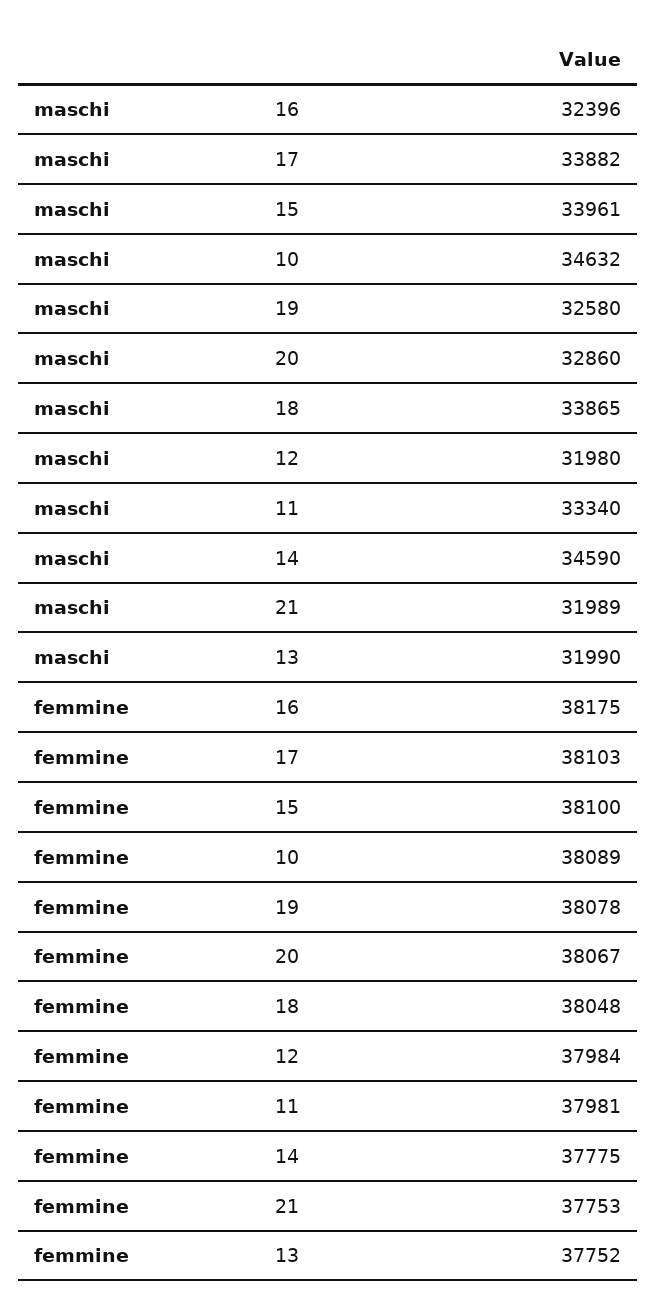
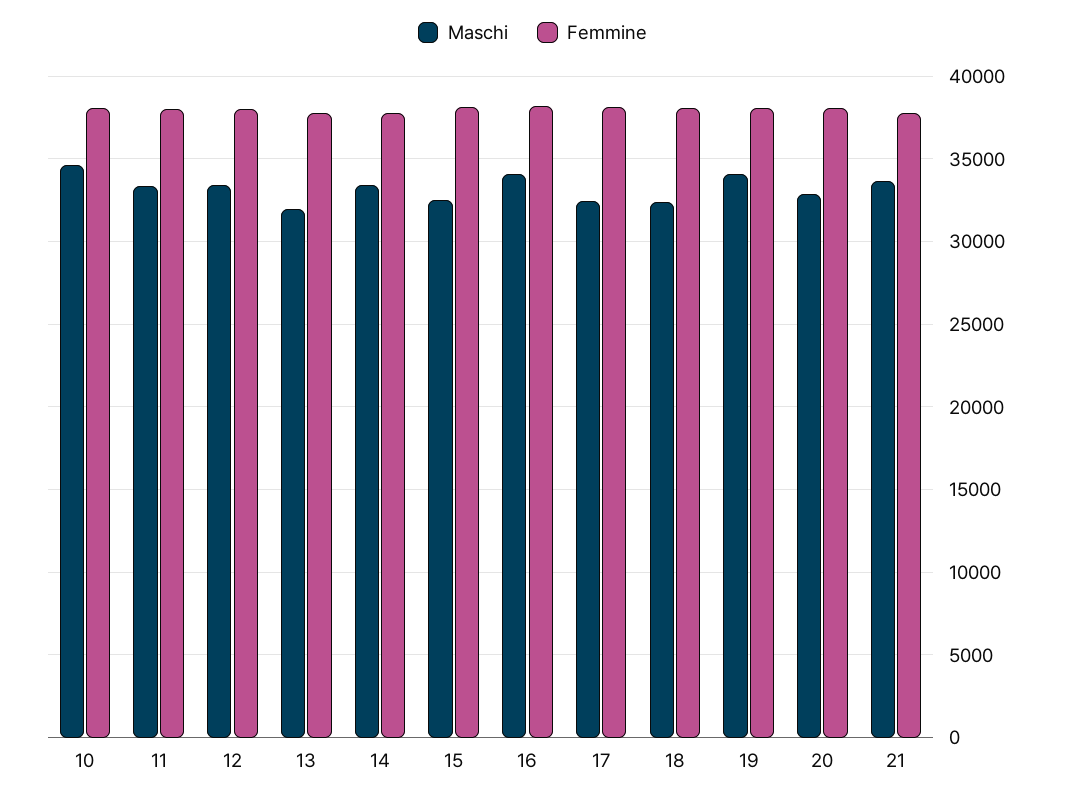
  {
    "maschi": {
-     "16": 32396,
+     "16": 34000,
-     "17": 33882,
+     "17": 32500,
-     "15": 33961,
+     "15": 32500,
      "10": 34632,
-     "19": 32580,
+     "19": 34000,
      "20": 32860,
-     "18": 33865,
+     "18": 32500,
-     "12": 31980,
+     "12": 33500,
      "11": 33340,
-     "14": 34590,
+     "14": 33500,
-     "21": 31989,
+     "21": 33500,
      "13": 31990
    },
    "femmine": {
      "16": 38175,
      "17": 38103,
      "15": 38100,
      "10": 38089,
      "19": 38078,
      "20": 38067,
      "18": 38048,
      "12": 37984,
      "11": 37981,
      "14": 37775,
      "21": 37753,
      "13": 37752
    }
  }

